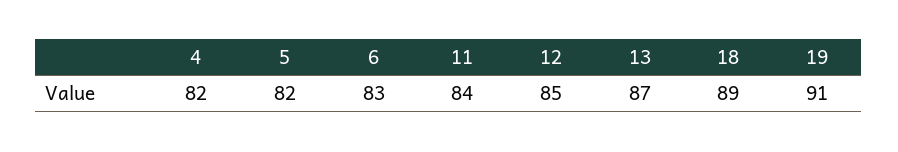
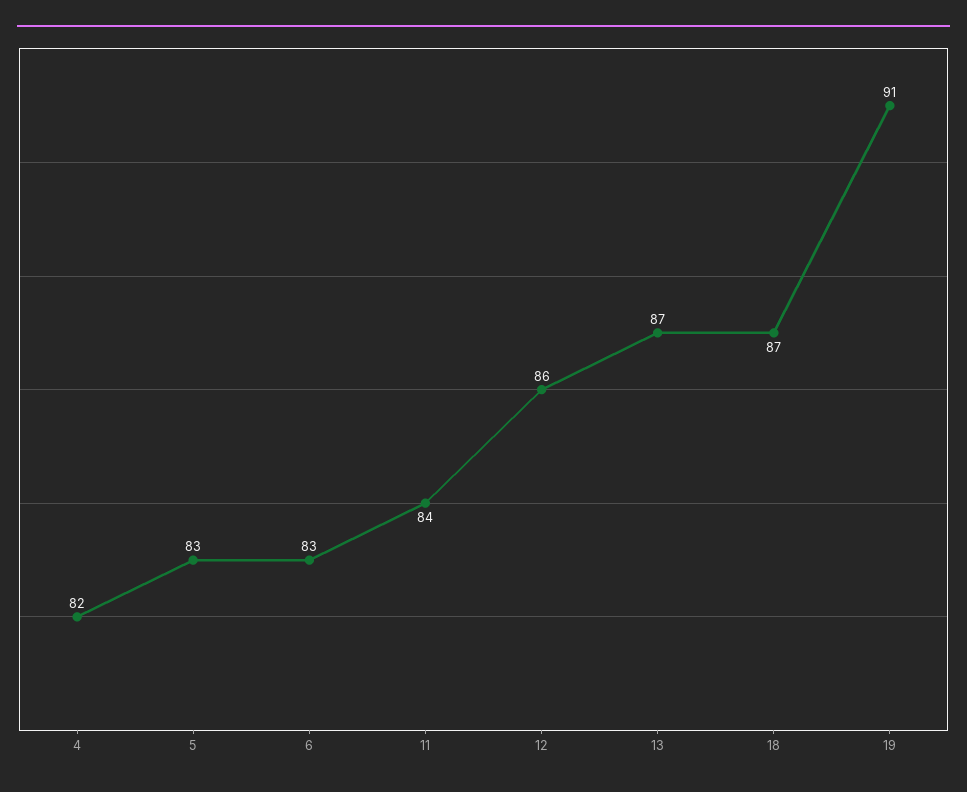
  {
    "4": 82,
-   "5": 82,
+   "5": 83,
    "6": 83,
    "11": 84,
-   "12": 85,
+   "12": 86,
    "13": 87,
-   "18": 89,
+   "18": 87,
    "19": 91
  }

